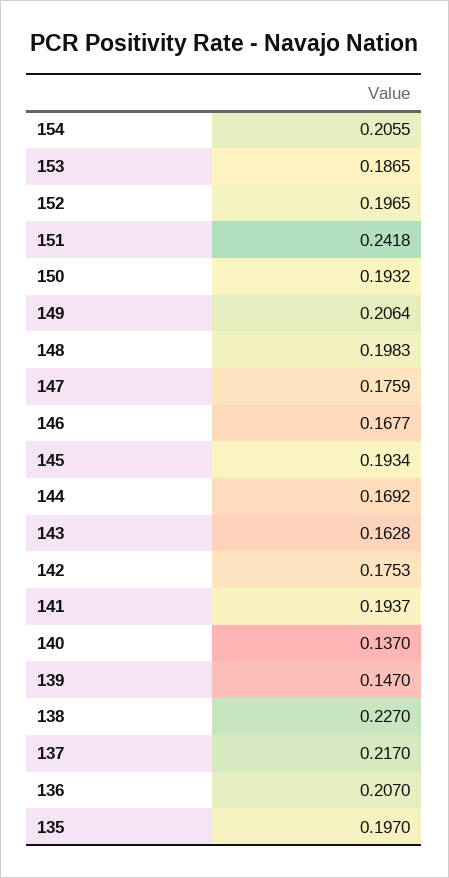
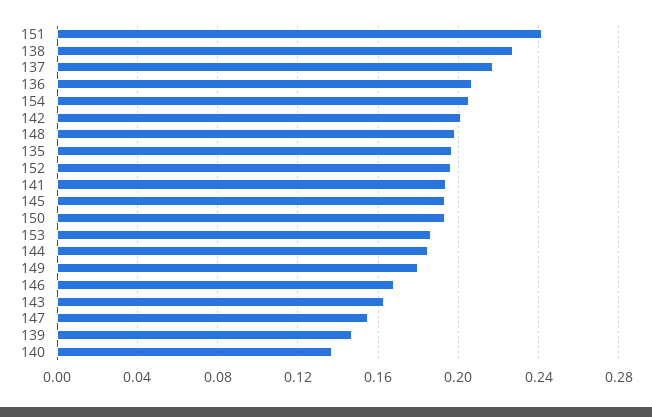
  {
    "154": 0.2055,
    "153": 0.1865,
    "152": 0.1965,
    "151": 0.2418,
    "150": 0.1932,
-   "149": 0.2064,
+   "149": 0.18,
    "148": 0.1983,
-   "147": 0.1759,
+   "147": 0.155,
    "146": 0.1677,
    "145": 0.1934,
-   "144": 0.1692,
+   "144": 0.185,
    "143": 0.1628,
-   "142": 0.1753,
+   "142": 0.2,
    "141": 0.1937,
    "140": 0.137,
    "139": 0.147,
    "138": 0.227,
    "137": 0.217,
    "136": 0.207,
    "135": 0.197
  }

